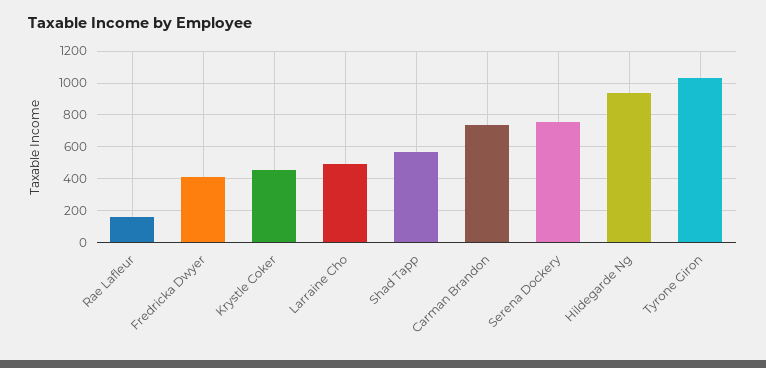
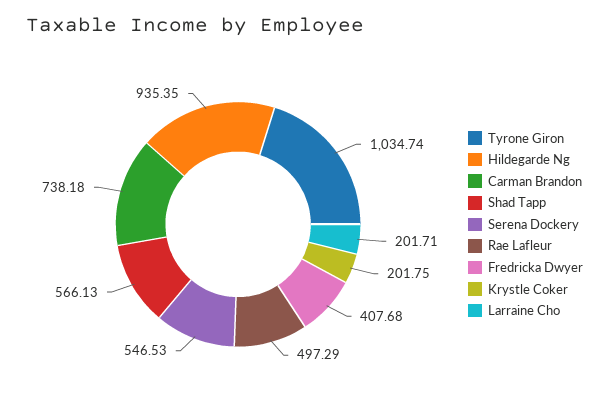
  {
-   "Rae Lafleur": 150,
+   "Rae Lafleur": 497.29,
    "Fredricka Dwyer": 407.68,
-   "Krystle Coker": 450,
+   "Krystle Coker": 201.75,
-   "Larraine Cho": 500,
+   "Larraine Cho": 201.71,
    "Shad Tapp": 566.13,
    "Carman Brandon": 738.18,
-   "Serena Dockery": 750,
+   "Serena Dockery": 546.53,
    "Hildegarde Ng": 935.35,
    "Tyrone Giron": 1034.74
  }

